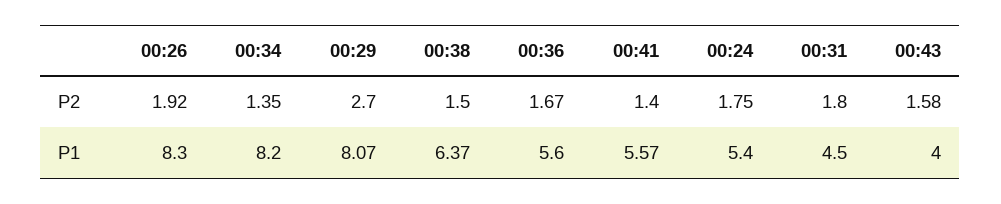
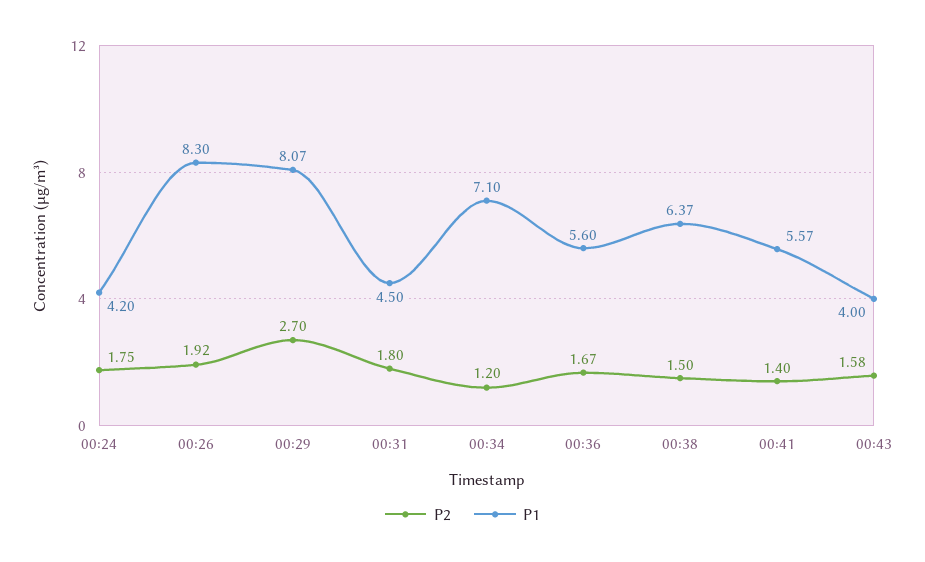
  {
    "P2": {
      "00:26": 1.92,
-     "00:34": 1.35,
+     "00:34": 1.2,
      "00:29": 2.7,
      "00:38": 1.5,
      "00:36": 1.67,
      "00:41": 1.4,
      "00:24": 1.75,
      "00:31": 1.8,
      "00:43": 1.58
    },
    "P1": {
      "00:26": 8.3,
-     "00:34": 8.2,
+     "00:34": 7.1,
      "00:29": 8.07,
      "00:38": 6.37,
      "00:36": 5.6,
      "00:41": 5.57,
-     "00:24": 5.4,
+     "00:24": 4.2,
      "00:31": 4.5,
      "00:43": 4
    }
  }

